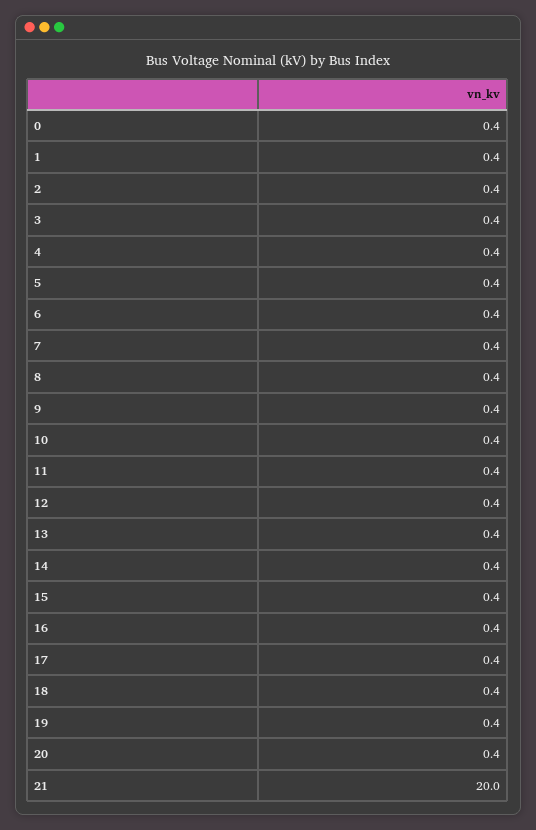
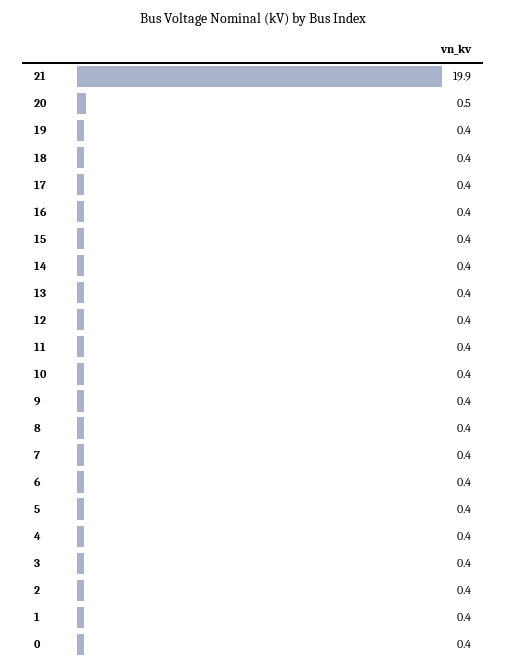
  {
    "0": 0.4,
    "1": 0.4,
    "2": 0.4,
    "3": 0.4,
    "4": 0.4,
    "5": 0.4,
    "6": 0.4,
    "7": 0.4,
    "8": 0.4,
    "9": 0.4,
    "10": 0.4,
    "11": 0.4,
    "12": 0.4,
    "13": 0.4,
    "14": 0.4,
    "15": 0.4,
    "16": 0.4,
    "17": 0.4,
    "18": 0.4,
    "19": 0.4,
-   "20": 0.4,
+   "20": 0.5,
-   "21": 20
+   "21": 19.9
  }

